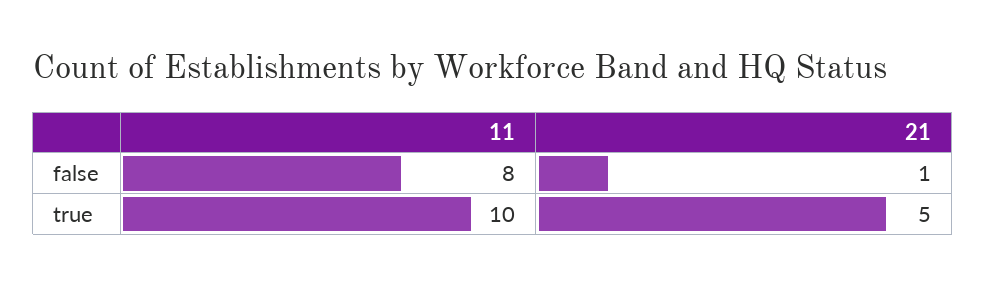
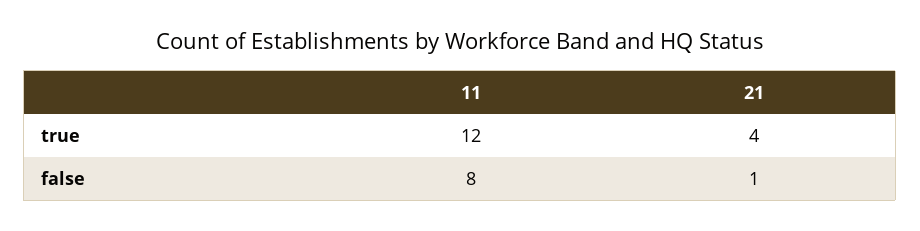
  {
    "11": {
      "false": 8,
-     "true": 10
+     "true": 12
    },
    "21": {
      "false": 1,
-     "true": 5
+     "true": 4
    }
  }

